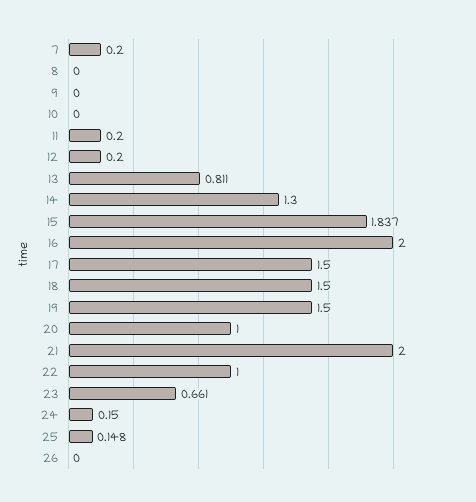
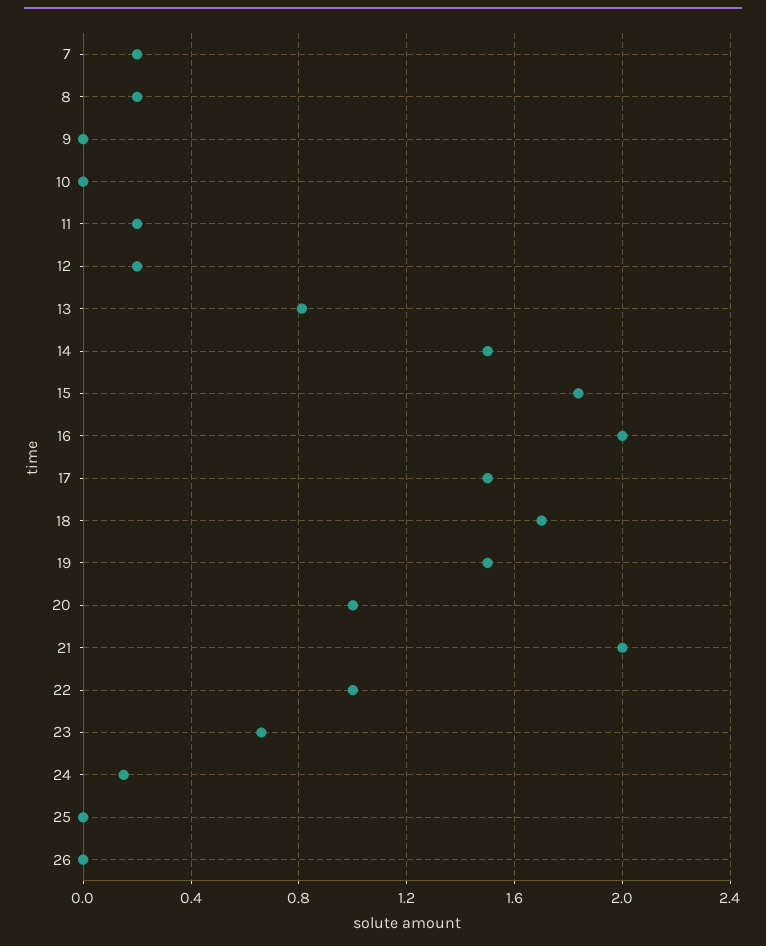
  {
    "7": 0.2,
-   "8": 0,
+   "8": 0.2,
    "9": 0,
    "10": 0,
    "11": 0.2,
    "12": 0.2,
    "13": 0.811,
-   "14": 1.3,
+   "14": 1.5,
    "15": 1.837,
    "16": 2,
    "17": 1.5,
-   "18": 1.5,
+   "18": 1.7,
    "19": 1.5,
    "20": 1,
    "21": 2,
    "22": 1,
    "23": 0.661,
    "24": 0.15,
-   "25": 0.148,
+   "25": 0,
    "26": 0
  }

